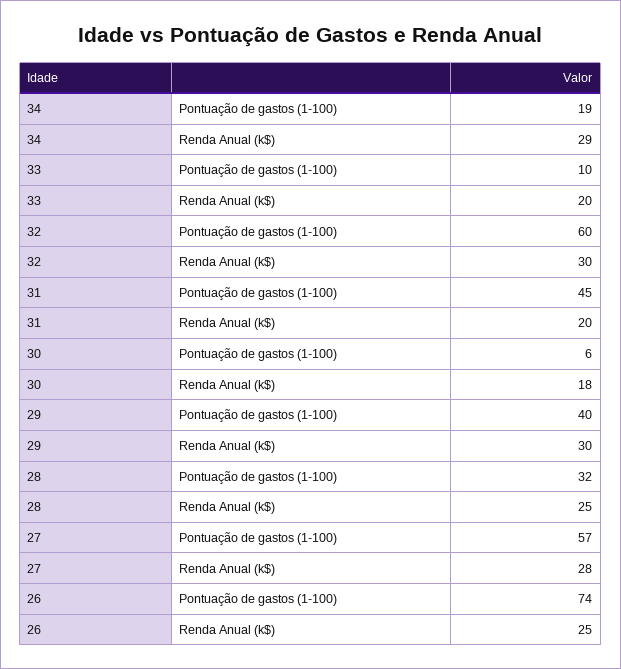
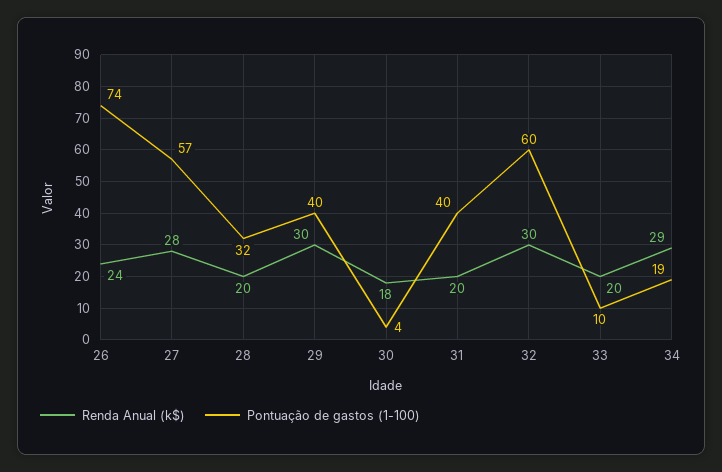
  {
    "Pontuação de gastos (1-100)": {
      "34": 19,
      "33": 10,
      "32": 60,
-     "31": 45,
+     "31": 40,
-     "30": 6,
+     "30": 4,
      "29": 40,
      "28": 32,
      "27": 57,
      "26": 74
    },
    "Renda Anual (k$)": {
      "34": 29,
      "33": 20,
      "32": 30,
      "31": 20,
      "30": 18,
      "29": 30,
-     "28": 25,
+     "28": 20,
      "27": 28,
-     "26": 25
+     "26": 24
    }
  }

